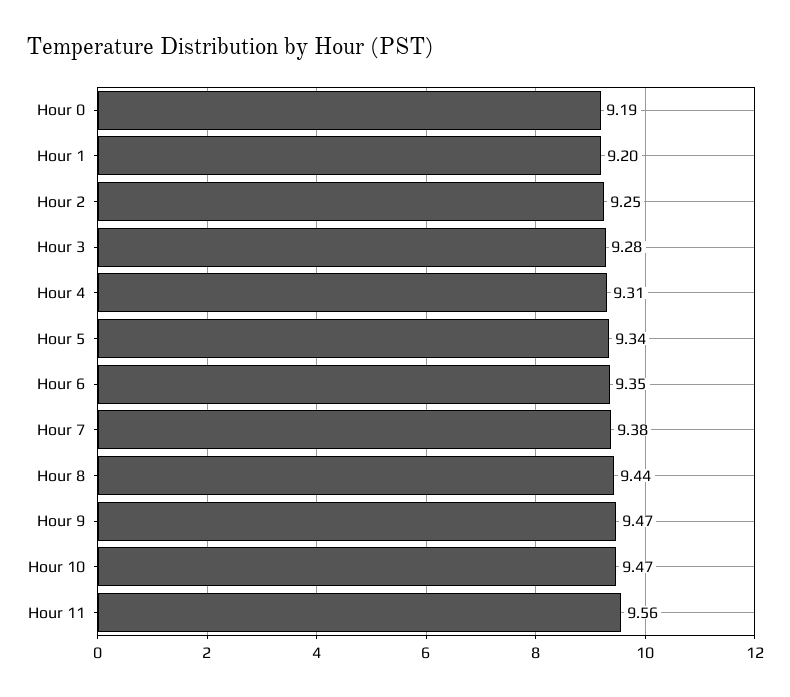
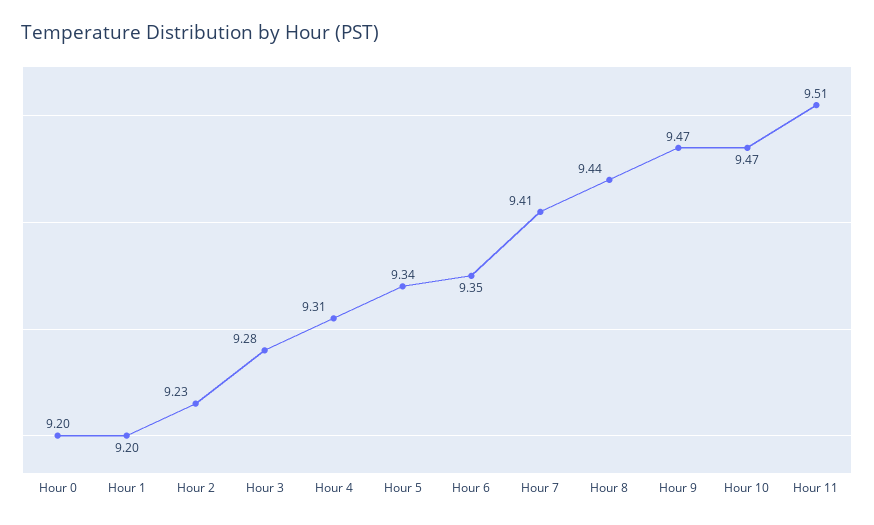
  {
-   "Hour 0": 9.19,
+   "Hour 0": 9.2,
    "Hour 1": 9.2,
-   "Hour 2": 9.25,
+   "Hour 2": 9.23,
    "Hour 3": 9.28,
    "Hour 4": 9.31,
    "Hour 5": 9.34,
    "Hour 6": 9.35,
-   "Hour 7": 9.38,
+   "Hour 7": 9.41,
    "Hour 8": 9.44,
    "Hour 9": 9.47,
    "Hour 10": 9.47,
-   "Hour 11": 9.56
+   "Hour 11": 9.51
  }

